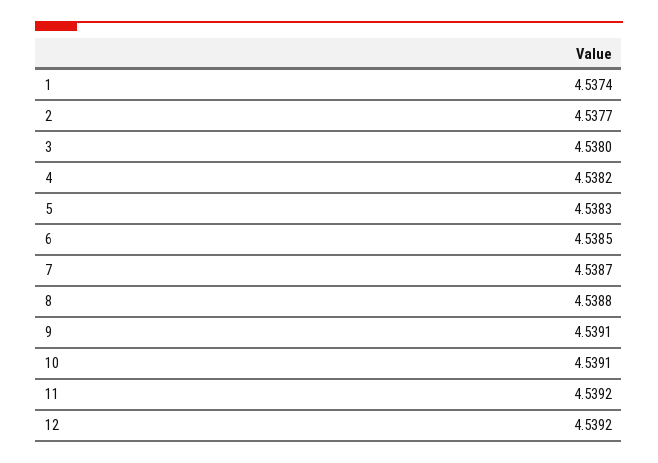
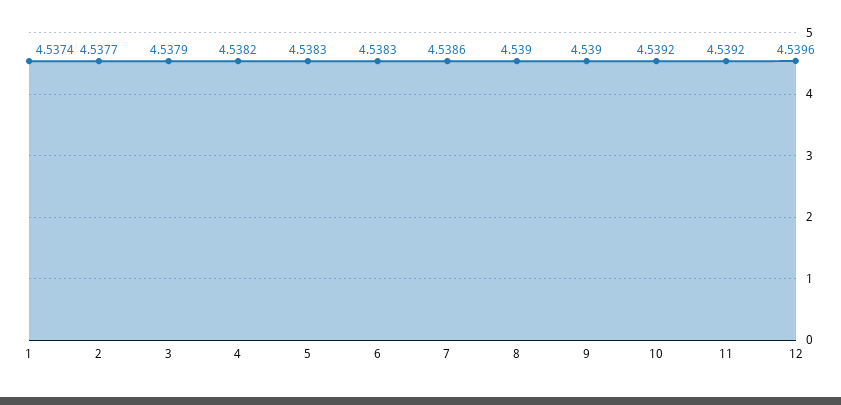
  {
    "1": 4.5374,
    "2": 4.5377,
-   "3": 4.538,
+   "3": 4.5379,
    "4": 4.5382,
    "5": 4.5383,
-   "6": 4.5385,
+   "6": 4.5383,
-   "7": 4.5387,
+   "7": 4.5386,
-   "8": 4.5388,
+   "8": 4.539,
-   "9": 4.5391,
+   "9": 4.539,
-   "10": 4.5391,
+   "10": 4.5392,
    "11": 4.5392,
-   "12": 4.5392
+   "12": 4.5396
  }

